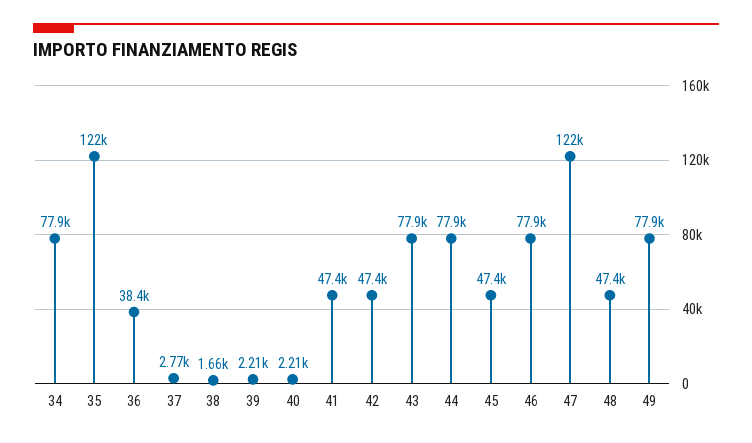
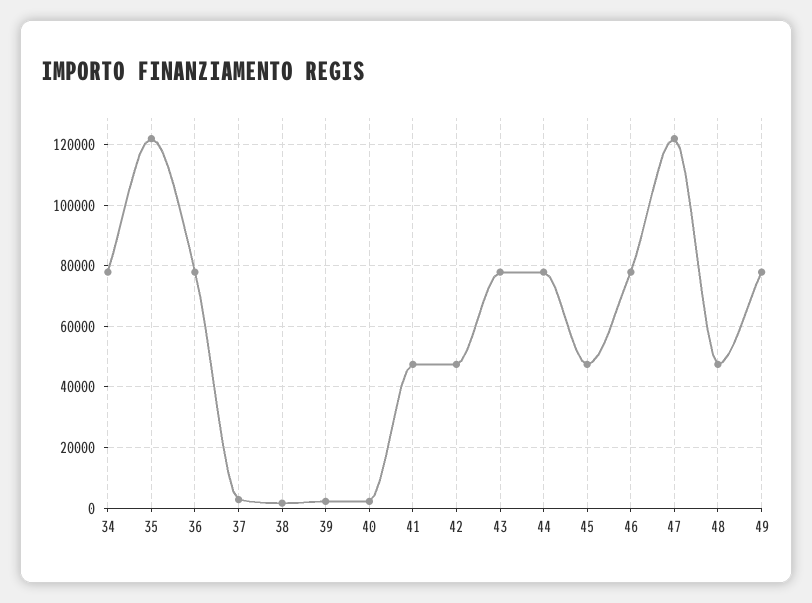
  {
    "34": 77900,
    "35": 122000,
-   "36": 38400,
+   "36": 78000,
    "37": 2770,
    "38": 1660,
    "39": 2210,
    "40": 2210,
    "41": 47400,
    "42": 47400,
    "43": 77900,
    "44": 77900,
    "45": 47400,
    "46": 77900,
    "47": 122000,
    "48": 47400,
    "49": 77900
  }

